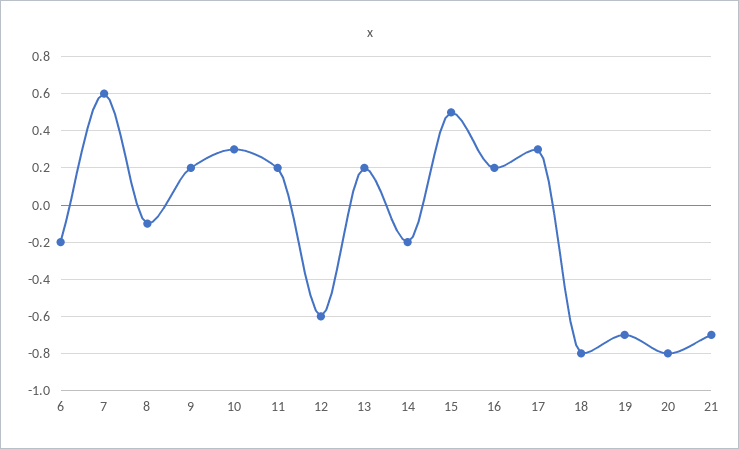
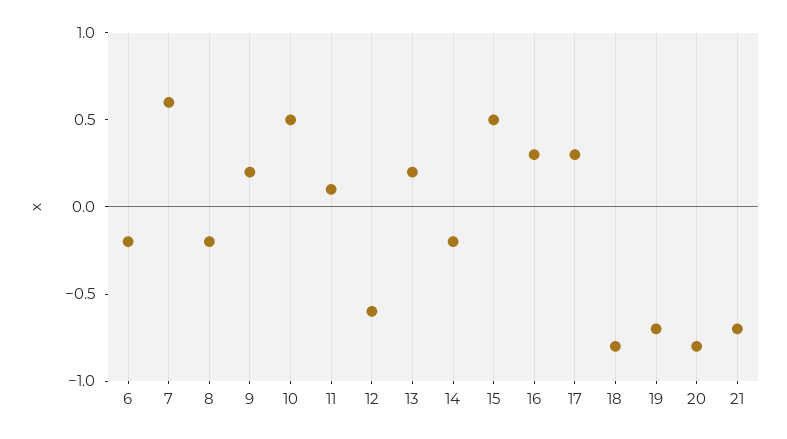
  {
    "6": -0.2,
    "7": 0.6,
-   "8": -0.1,
+   "8": -0.2,
    "9": 0.2,
-   "10": 0.3,
+   "10": 0.5,
-   "11": 0.2,
+   "11": 0.1,
    "12": -0.6,
    "13": 0.2,
    "14": -0.2,
    "15": 0.5,
-   "16": 0.2,
+   "16": 0.3,
    "17": 0.3,
    "18": -0.8,
    "19": -0.7,
    "20": -0.8,
    "21": -0.7
  }

